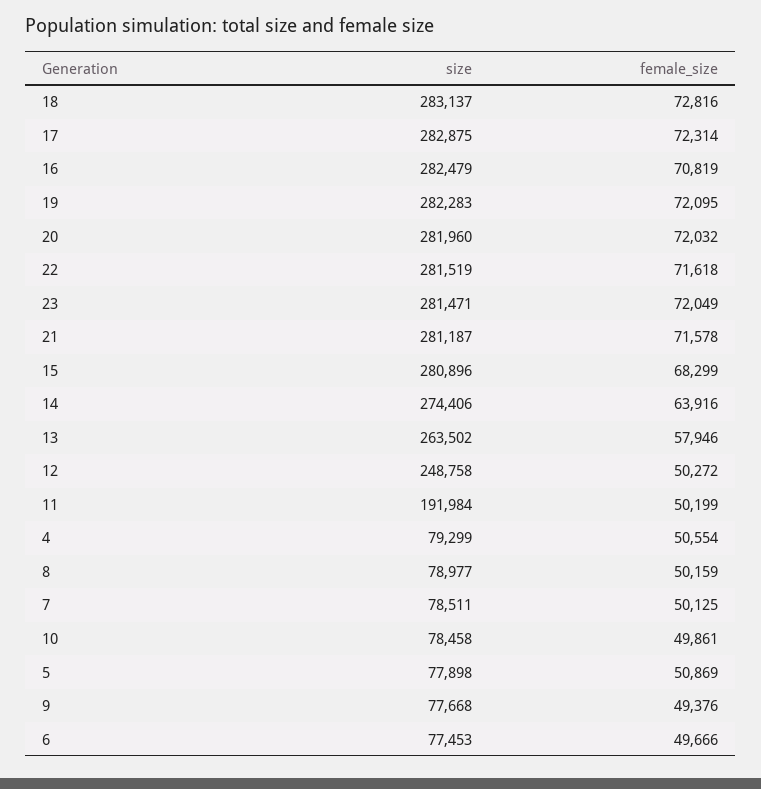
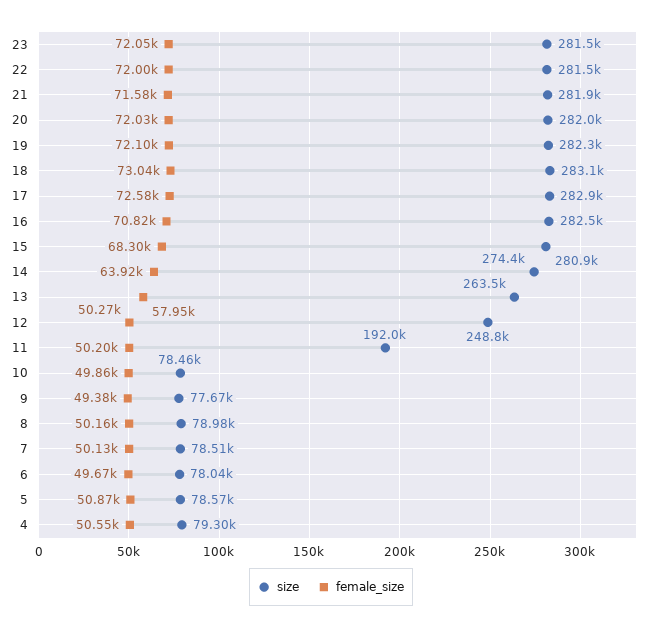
  {
    "size": {
      "18": 283137,
      "17": 282875,
      "16": 282479,
      "19": 282283,
      "20": 281960,
      "22": 281519,
      "23": 281471,
-     "21": 281187,
+     "21": 281900,
      "15": 280896,
      "14": 274406,
      "13": 263502,
      "12": 248758,
      "11": 191984,
      "4": 79299,
      "8": 78977,
      "7": 78511,
      "10": 78458,
-     "5": 77898,
+     "5": 78570,
      "9": 77668,
-     "6": 77453
+     "6": 78040
    },
    "female_size": {
-     "18": 72816,
+     "18": 73040,
-     "17": 72314,
+     "17": 72580,
      "16": 70819,
      "19": 72095,
      "20": 72032,
-     "22": 71618,
+     "22": 72000,
      "23": 72049,
      "21": 71578,
      "15": 68299,
      "14": 63916,
      "13": 57946,
      "12": 50272,
      "11": 50199,
      "4": 50554,
      "8": 50159,
      "7": 50125,
      "10": 49861,
      "5": 50869,
      "9": 49376,
      "6": 49666
    }
  }

